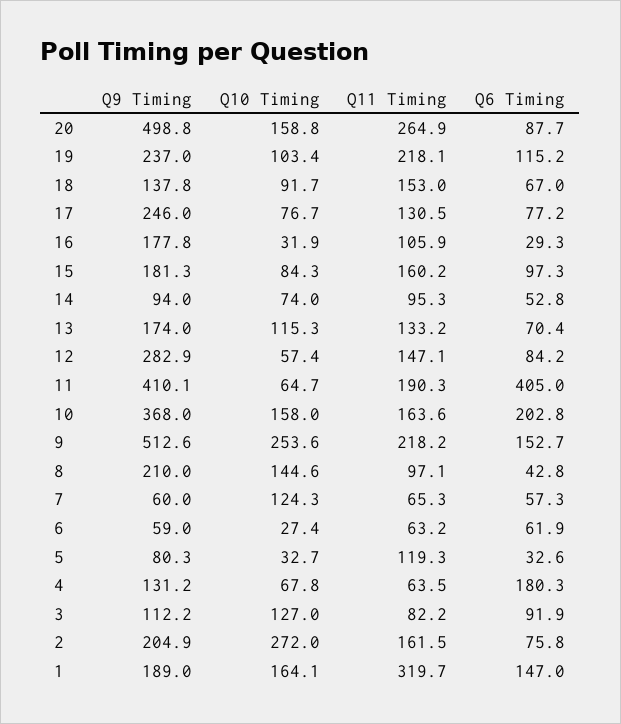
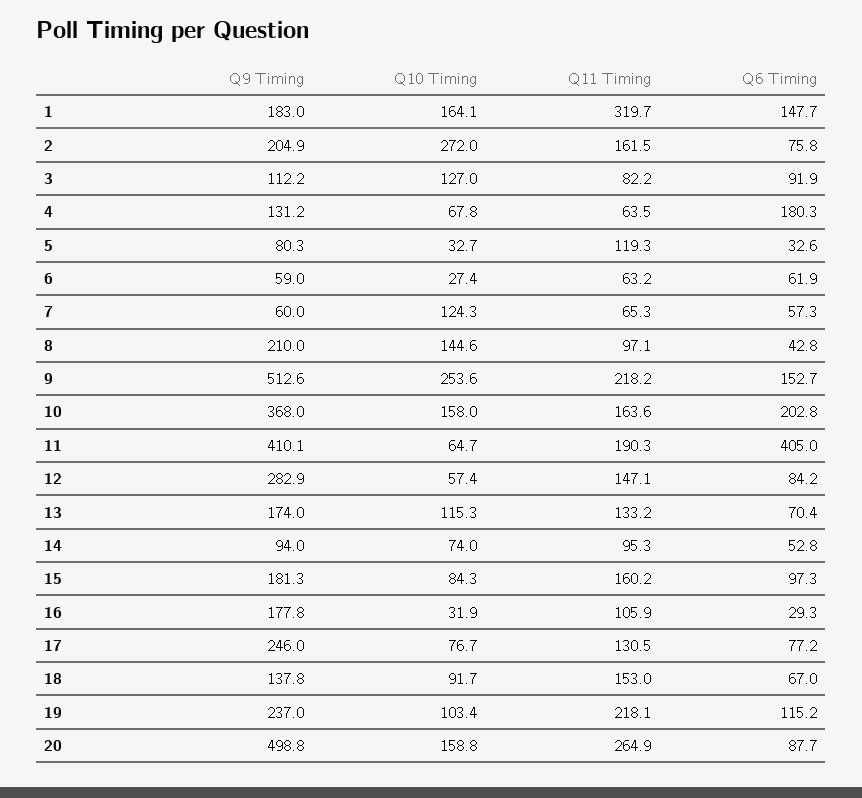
  {
    "Q9 Timing": {
      "20": 498.8,
      "19": 237,
      "18": 137.8,
      "17": 246,
      "16": 177.8,
      "15": 181.3,
      "14": 94,
      "13": 174,
      "12": 282.9,
      "11": 410.1,
      "10": 368,
      "9": 512.6,
      "8": 210,
      "7": 60,
      "6": 59,
      "5": 80.3,
      "4": 131.2,
      "3": 112.2,
      "2": 204.9,
-     "1": 189
+     "1": 183
    },
    "Q10 Timing": {
      "20": 158.8,
      "19": 103.4,
      "18": 91.7,
      "17": 76.7,
      "16": 31.9,
      "15": 84.3,
      "14": 74,
      "13": 115.3,
      "12": 57.4,
      "11": 64.7,
      "10": 158,
      "9": 253.6,
      "8": 144.6,
      "7": 124.3,
      "6": 27.4,
      "5": 32.7,
      "4": 67.8,
      "3": 127,
      "2": 272,
      "1": 164.1
    },
    "Q11 Timing": {
      "20": 264.9,
      "19": 218.1,
      "18": 153,
      "17": 130.5,
      "16": 105.9,
      "15": 160.2,
      "14": 95.3,
      "13": 133.2,
      "12": 147.1,
      "11": 190.3,
      "10": 163.6,
      "9": 218.2,
      "8": 97.1,
      "7": 65.3,
      "6": 63.2,
      "5": 119.3,
      "4": 63.5,
      "3": 82.2,
      "2": 161.5,
      "1": 319.7
    },
    "Q6 Timing": {
      "20": 87.7,
      "19": 115.2,
      "18": 67,
      "17": 77.2,
      "16": 29.3,
      "15": 97.3,
      "14": 52.8,
      "13": 70.4,
      "12": 84.2,
      "11": 405,
      "10": 202.8,
      "9": 152.7,
      "8": 42.8,
      "7": 57.3,
      "6": 61.9,
      "5": 32.6,
      "4": 180.3,
      "3": 91.9,
      "2": 75.8,
-     "1": 147
+     "1": 147.7
    }
  }

